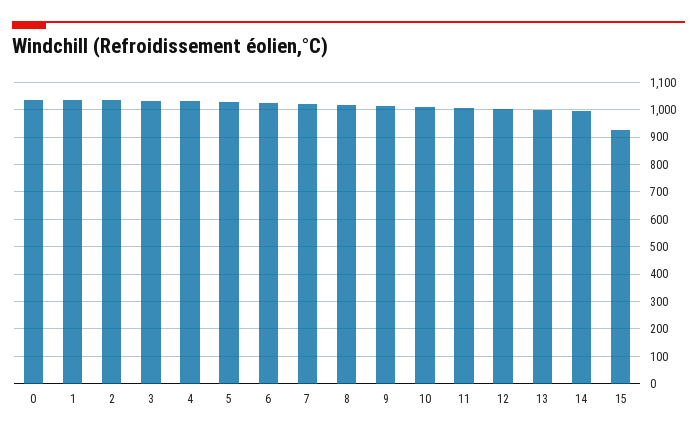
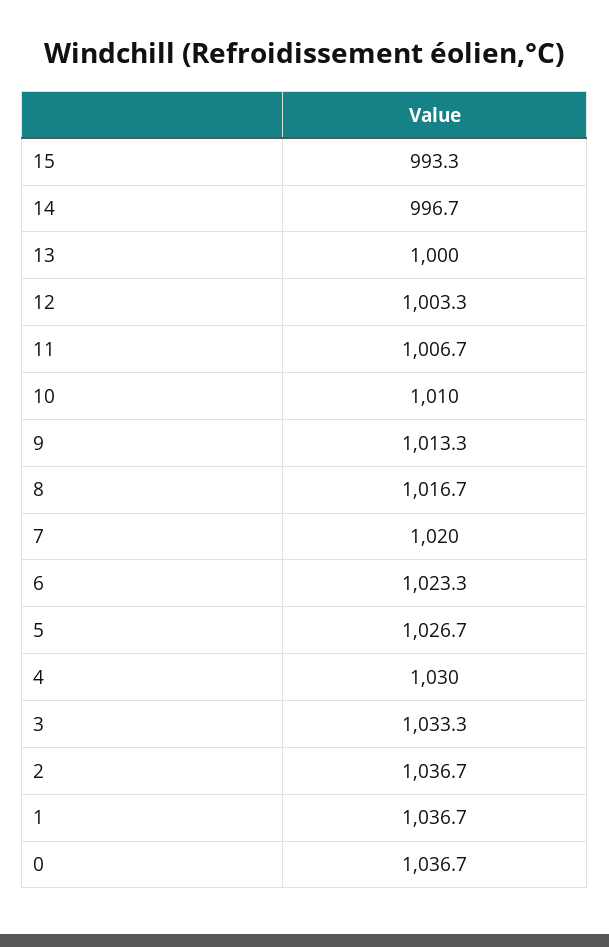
  {
    "0": 1036.7,
    "1": 1036.7,
    "2": 1036.7,
    "3": 1033.3,
    "4": 1030,
    "5": 1026.7,
    "6": 1023.3,
    "7": 1020,
    "8": 1016.7,
    "9": 1013.3,
    "10": 1010,
    "11": 1006.7,
    "12": 1003.3,
    "13": 1000,
    "14": 996.7,
-   "15": 925
+   "15": 993.3
  }

